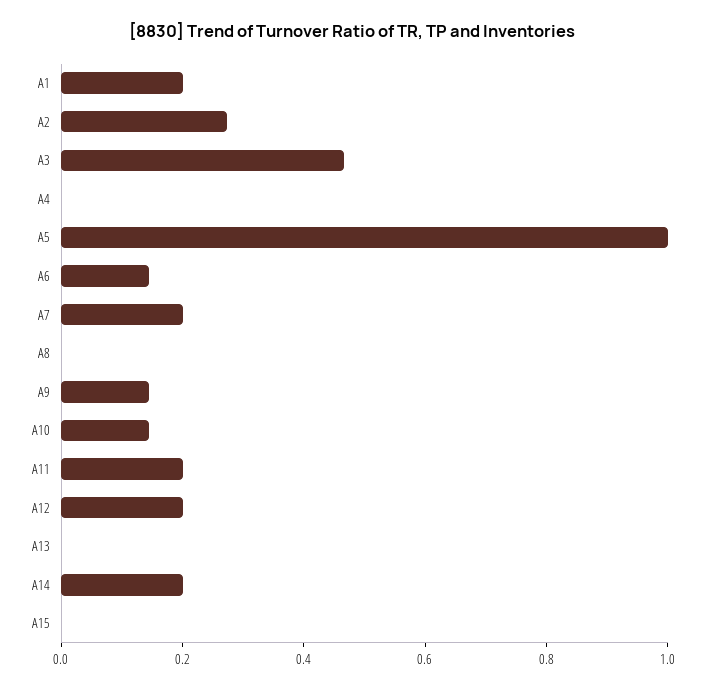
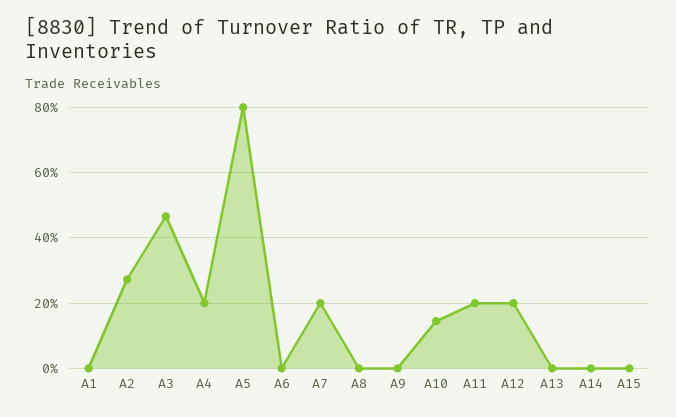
  {
-   "A1": 0.2,
+   "A1": 0,
    "A2": 0.28,
    "A3": 0.46,
-   "A4": 0,
+   "A4": 0.2,
-   "A5": 1,
+   "A5": 0.8,
-   "A6": 0.15,
+   "A6": 0,
    "A7": 0.2,
    "A8": 0,
-   "A9": 0.15,
+   "A9": 0,
    "A10": 0.14,
    "A11": 0.2,
    "A12": 0.2,
    "A13": 0,
-   "A14": 0.2,
+   "A14": 0,
    "A15": 0
  }

